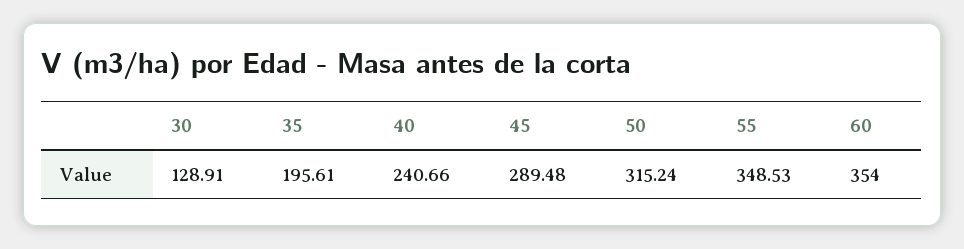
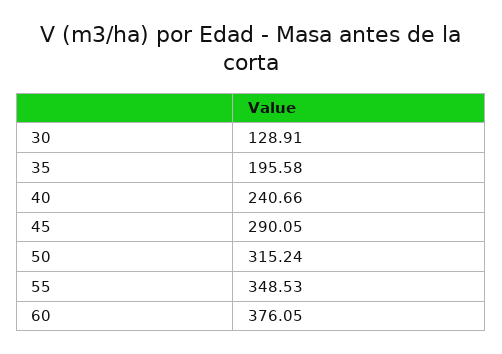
  {
    "30": 128.91,
-   "35": 195.61,
+   "35": 195.58,
    "40": 240.66,
-   "45": 289.48,
+   "45": 290.05,
    "50": 315.24,
    "55": 348.53,
-   "60": 354
+   "60": 376.05
  }

